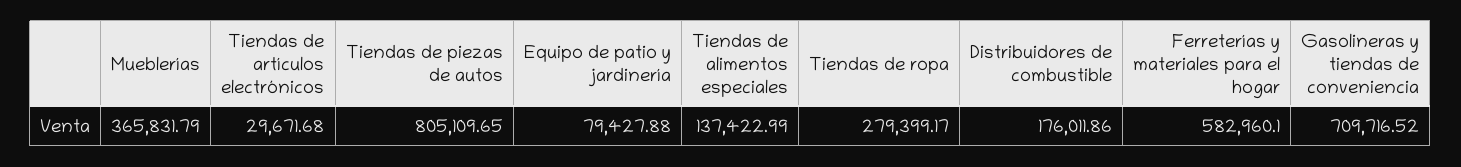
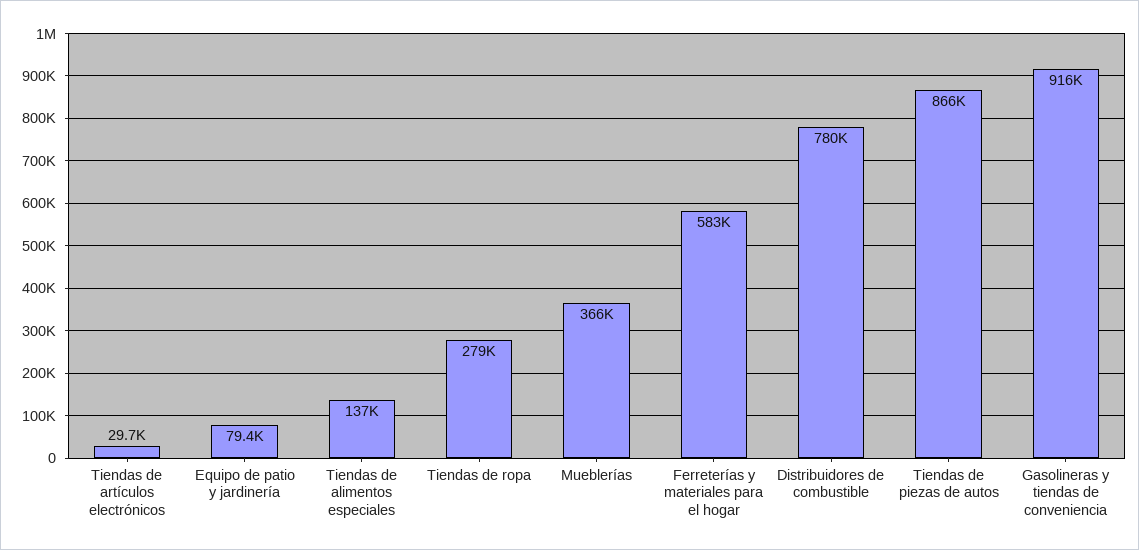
  {
    "Mueblerías": 365831.79,
    "Tiendas de artículos electrónicos": 29671.68,
-   "Tiendas de piezas de autos": 805109.65,
+   "Tiendas de piezas de autos": 866000,
    "Equipo de patio y jardinería": 79427.88,
    "Tiendas de alimentos especiales": 137422.99,
    "Tiendas de ropa": 279399.17,
-   "Distribuidores de combustible": 176011.86,
+   "Distribuidores de combustible": 780000,
    "Ferreterías y materiales para el hogar": 582960.1,
-   "Gasolineras y tiendas de conveniencia": 709716.52
+   "Gasolineras y tiendas de conveniencia": 916000
  }

